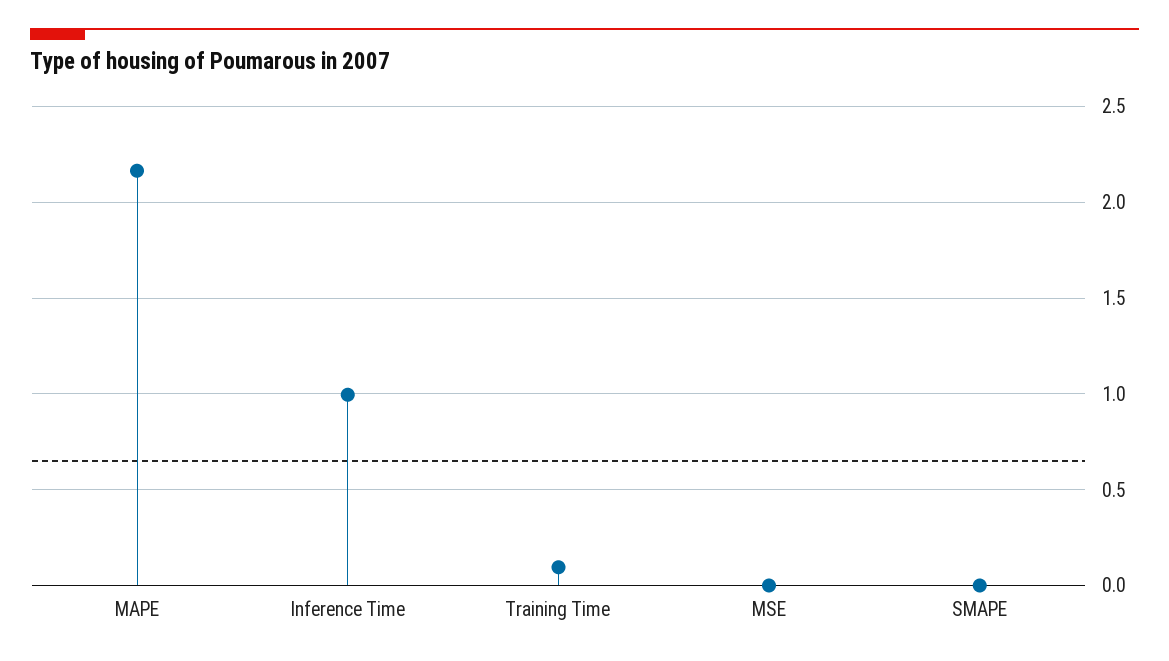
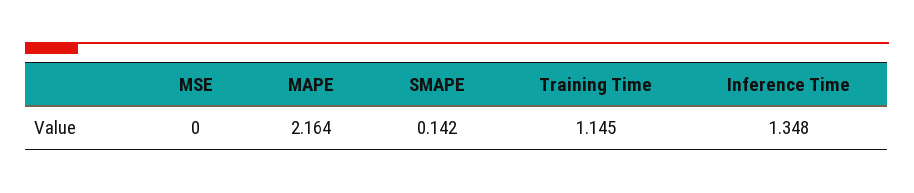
  {
    "MAPE": 2.164,
-   "Inference Time": 1,
+   "Inference Time": 1.348,
-   "Training Time": 0.1,
+   "Training Time": 1.145,
    "MSE": 0,
-   "SMAPE": 0
+   "SMAPE": 0.142
  }

